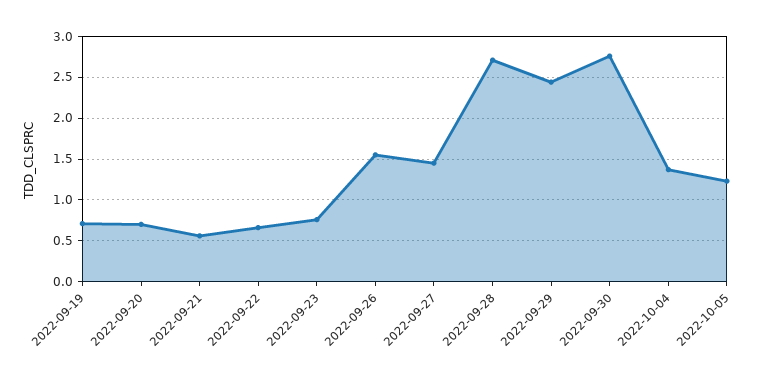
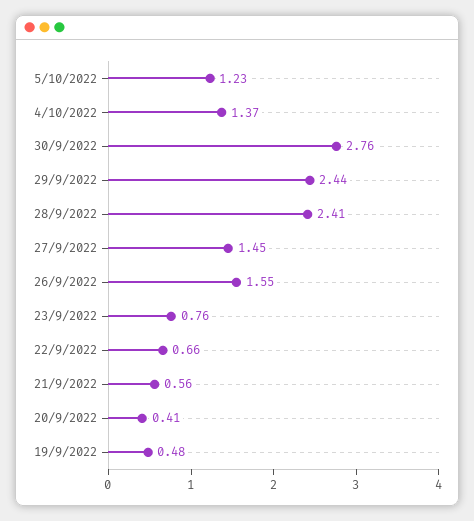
  {
-   "2022-09-19": 0.7,
+   "2022-09-19": 0.48,
-   "2022-09-20": 0.7,
+   "2022-09-20": 0.41,
    "2022-09-21": 0.56,
    "2022-09-22": 0.66,
    "2022-09-23": 0.76,
    "2022-09-26": 1.55,
    "2022-09-27": 1.45,
-   "2022-09-28": 2.7,
+   "2022-09-28": 2.41,
    "2022-09-29": 2.44,
    "2022-09-30": 2.76,
    "2022-10-04": 1.37,
    "2022-10-05": 1.23
  }

